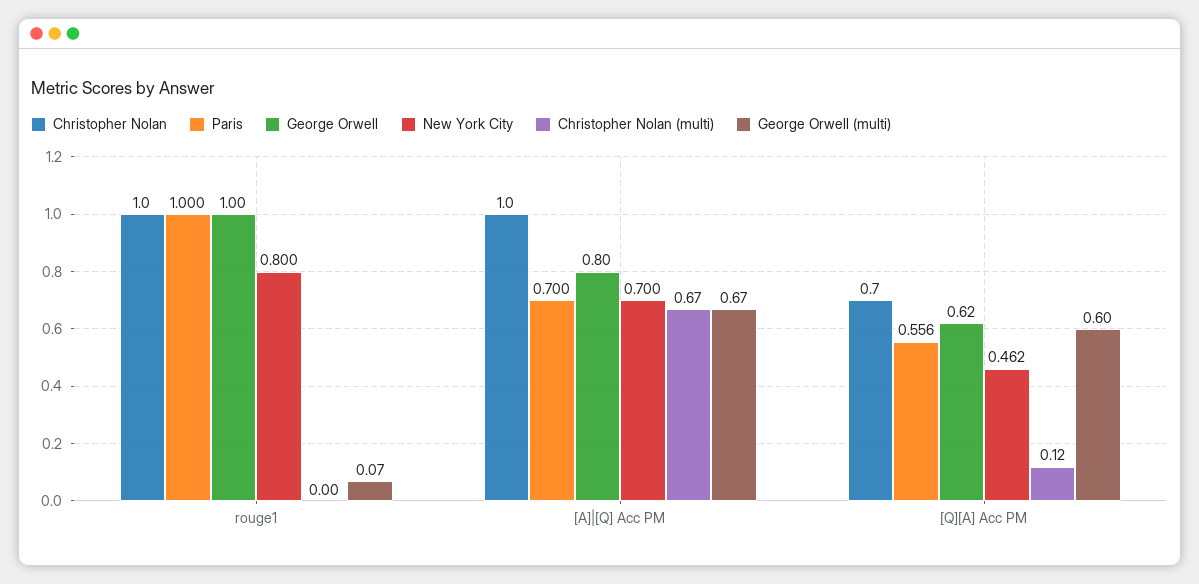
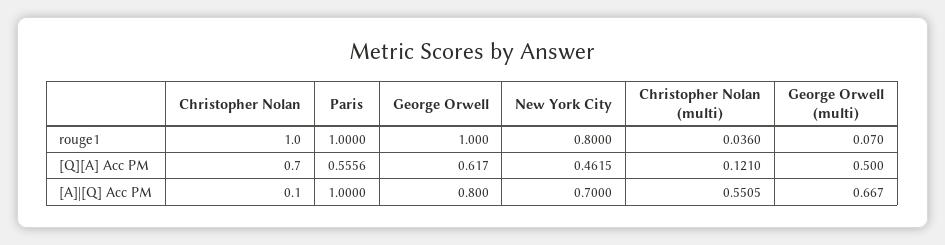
  {
    "Christopher Nolan": {
      "rouge1": 1,
-     "[A]|[Q] Acc PM": 1,
+     "[A]|[Q] Acc PM": 0.1,
      "[Q][A] Acc PM": 0.7
    },
    "Paris": {
      "rouge1": 1,
-     "[A]|[Q] Acc PM": 0.7,
+     "[A]|[Q] Acc PM": 1,
      "[Q][A] Acc PM": 0.5556
    },
    "George Orwell": {
      "rouge1": 1,
      "[A]|[Q] Acc PM": 0.8,
      "[Q][A] Acc PM": 0.617
    },
    "New York City": {
      "rouge1": 0.8,
      "[A]|[Q] Acc PM": 0.7,
      "[Q][A] Acc PM": 0.4615
    },
    "Christopher Nolan (multi)": {
-     "rouge1": 0,
+     "rouge1": 0.036,
-     "[A]|[Q] Acc PM": 0.67,
+     "[A]|[Q] Acc PM": 0.5505,
      "[Q][A] Acc PM": 0.121
    },
    "George Orwell (multi)": {
      "rouge1": 0.07,
      "[A]|[Q] Acc PM": 0.667,
-     "[Q][A] Acc PM": 0.6
+     "[Q][A] Acc PM": 0.5
    }
  }

